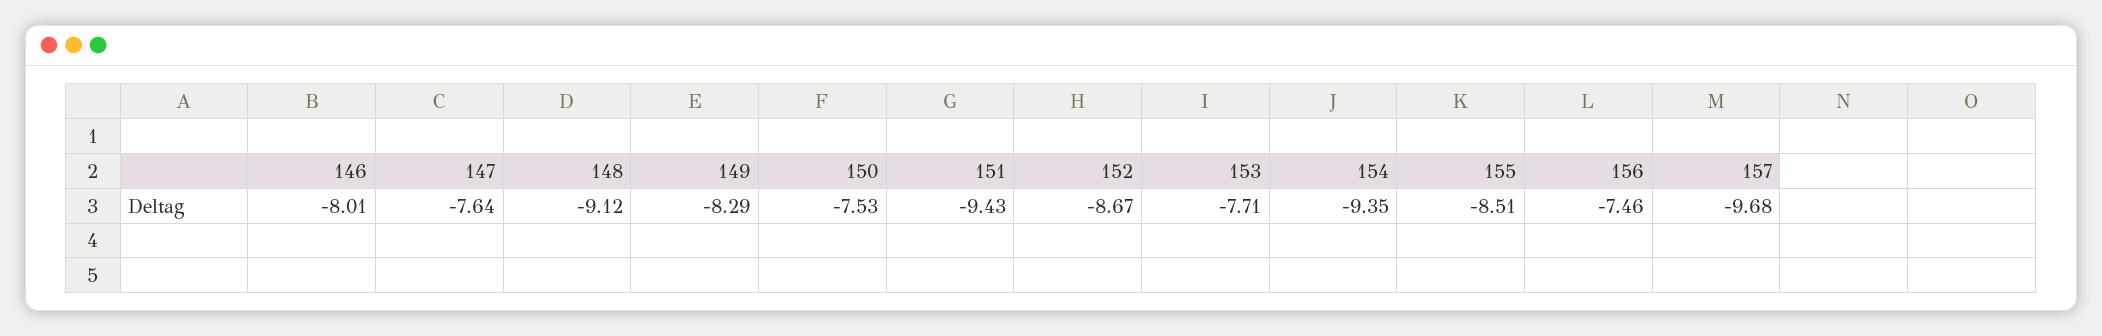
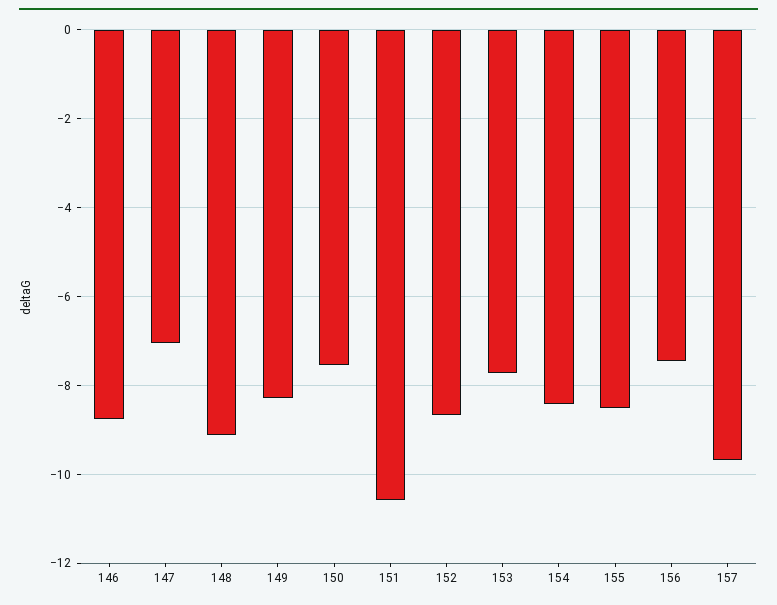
  {
-   "146": -8.01,
+   "146": -8.8,
-   "147": -7.64,
+   "147": -7,
    "148": -9.12,
    "149": -8.29,
    "150": -7.53,
-   "151": -9.43,
+   "151": -10.6,
    "152": -8.67,
    "153": -7.71,
-   "154": -9.35,
+   "154": -8.4,
    "155": -8.51,
    "156": -7.46,
    "157": -9.68
  }

